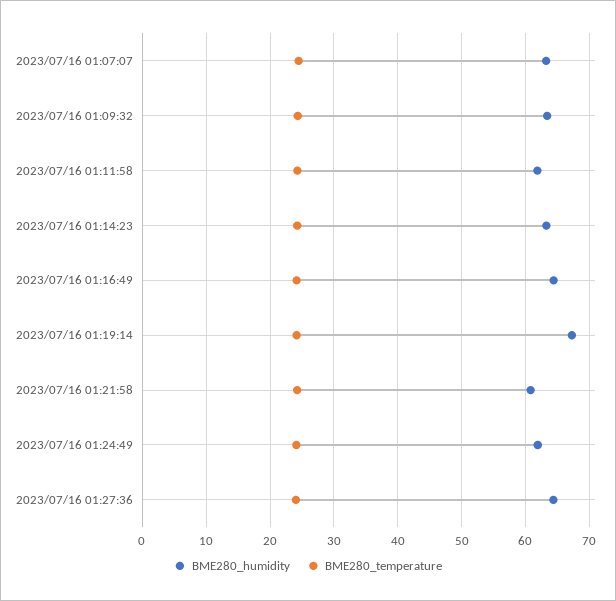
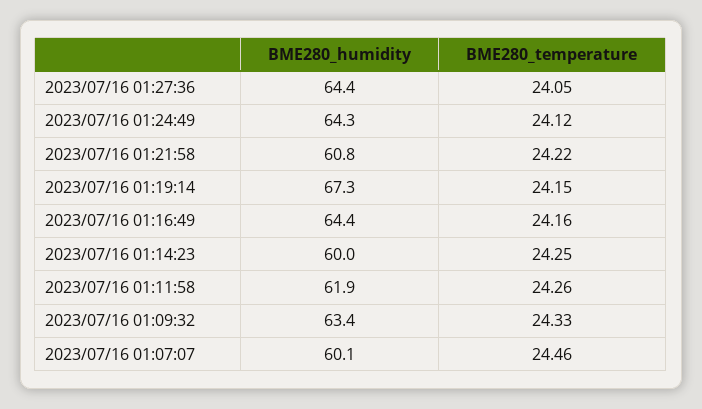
  {
    "BME280_humidity": {
-     "2023/07/16 01:07:07": 63,
+     "2023/07/16 01:07:07": 60.1,
      "2023/07/16 01:09:32": 63.4,
      "2023/07/16 01:11:58": 61.9,
-     "2023/07/16 01:14:23": 63,
+     "2023/07/16 01:14:23": 60,
      "2023/07/16 01:16:49": 64.4,
      "2023/07/16 01:19:14": 67.3,
      "2023/07/16 01:21:58": 60.8,
-     "2023/07/16 01:24:49": 62,
+     "2023/07/16 01:24:49": 64.3,
      "2023/07/16 01:27:36": 64.4
    },
    "BME280_temperature": {
      "2023/07/16 01:07:07": 24.46,
      "2023/07/16 01:09:32": 24.33,
      "2023/07/16 01:11:58": 24.26,
      "2023/07/16 01:14:23": 24.25,
      "2023/07/16 01:16:49": 24.16,
      "2023/07/16 01:19:14": 24.15,
      "2023/07/16 01:21:58": 24.22,
      "2023/07/16 01:24:49": 24.12,
      "2023/07/16 01:27:36": 24.05
    }
  }

